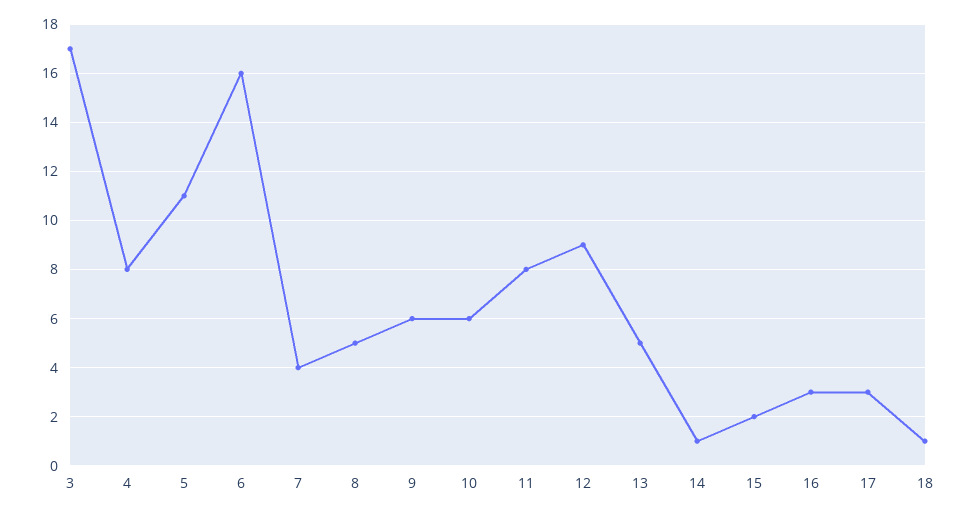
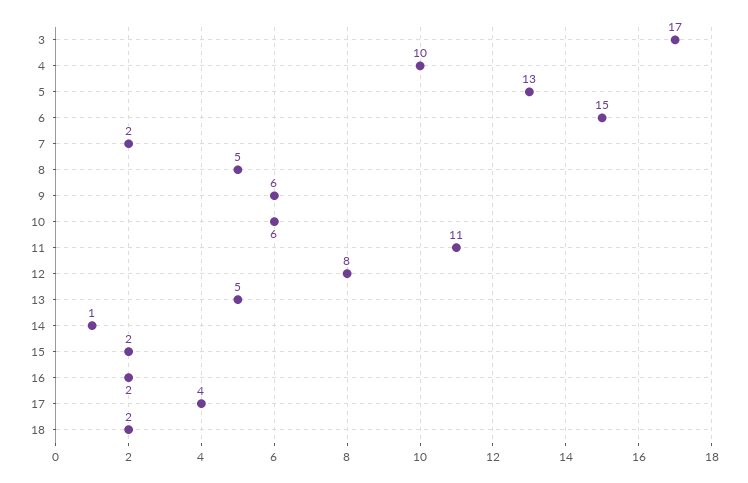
  {
    "3": 17,
-   "4": 8,
+   "4": 10,
-   "5": 11,
+   "5": 13,
-   "6": 16,
+   "6": 15,
-   "7": 4,
+   "7": 2,
    "8": 5,
    "9": 6,
    "10": 6,
-   "11": 8,
+   "11": 11,
-   "12": 9,
+   "12": 8,
    "13": 5,
    "14": 1,
    "15": 2,
-   "16": 3,
+   "16": 2,
-   "17": 3,
+   "17": 4,
-   "18": 1
+   "18": 2
  }

